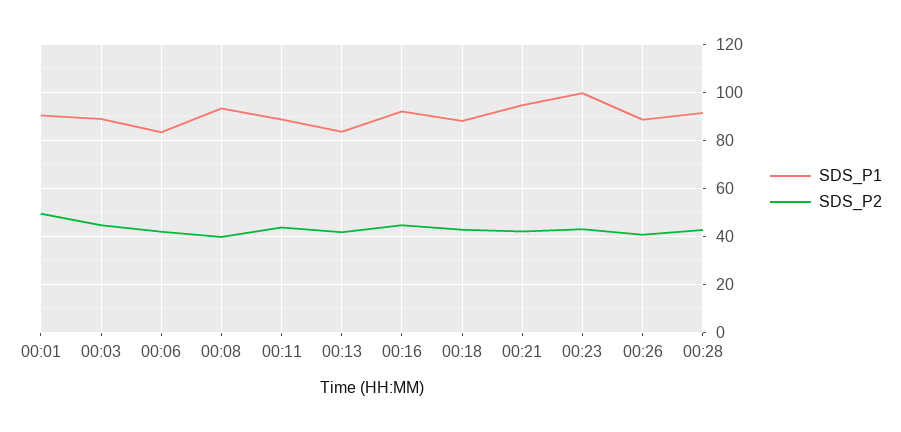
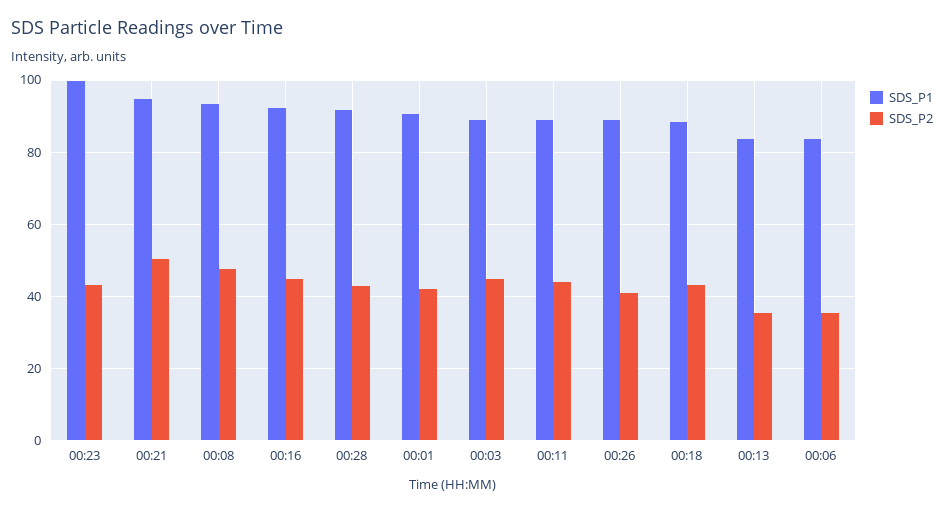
  {
    "SDS_P1": {
      "00:01": 90,
      "00:03": 90,
      "00:06": 84,
      "00:08": 94,
      "00:11": 88,
      "00:13": 84,
      "00:16": 92,
      "00:18": 88,
      "00:21": 94,
      "00:23": 100,
      "00:26": 88,
      "00:28": 92
    },
    "SDS_P2": {
-     "00:01": 50,
+     "00:01": 42,
      "00:03": 44,
-     "00:06": 42.5,
+     "00:06": 36,
-     "00:08": 40,
+     "00:08": 48,
      "00:11": 44,
-     "00:13": 42.5,
+     "00:13": 36,
      "00:16": 44,
      "00:18": 44,
-     "00:21": 42.5,
+     "00:21": 50,
      "00:23": 44,
      "00:26": 40,
      "00:28": 42
    }
  }

